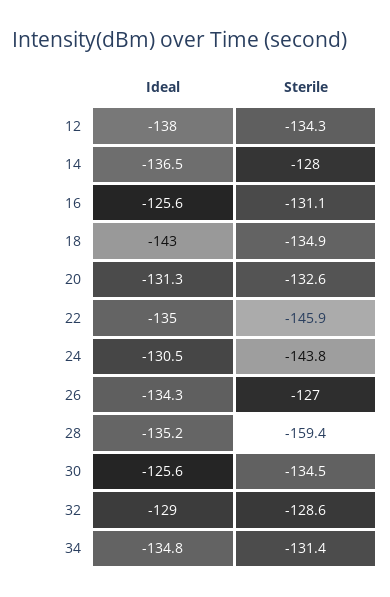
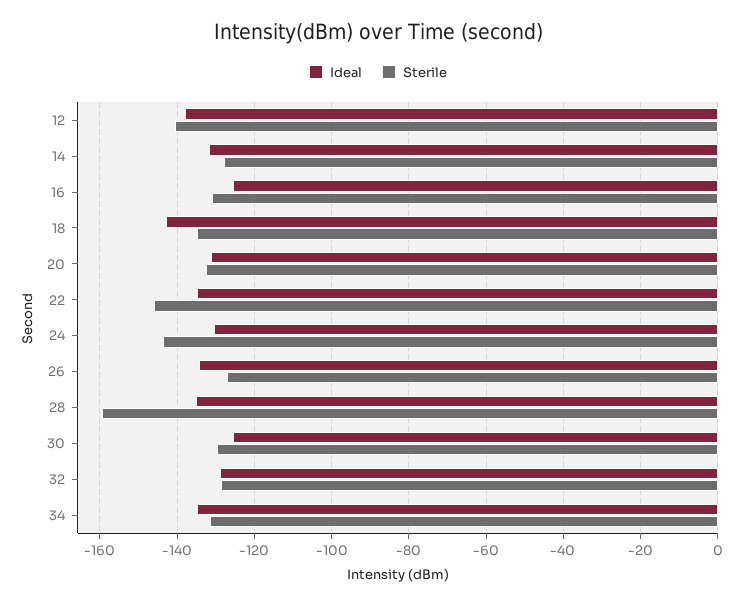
  {
    "Ideal": {
      "12": -138,
-     "14": -136.5,
+     "14": -132,
      "16": -125.6,
      "18": -143,
      "20": -131.3,
      "22": -135,
      "24": -130.5,
      "26": -134.3,
      "28": -135.2,
      "30": -125.6,
      "32": -129,
      "34": -134.8
    },
    "Sterile": {
-     "12": -134.3,
+     "12": -140,
      "14": -128,
      "16": -131.1,
      "18": -134.9,
      "20": -132.6,
      "22": -145.9,
      "24": -143.8,
      "26": -127,
      "28": -159.4,
-     "30": -134.5,
+     "30": -130,
      "32": -128.6,
      "34": -131.4
    }
  }

